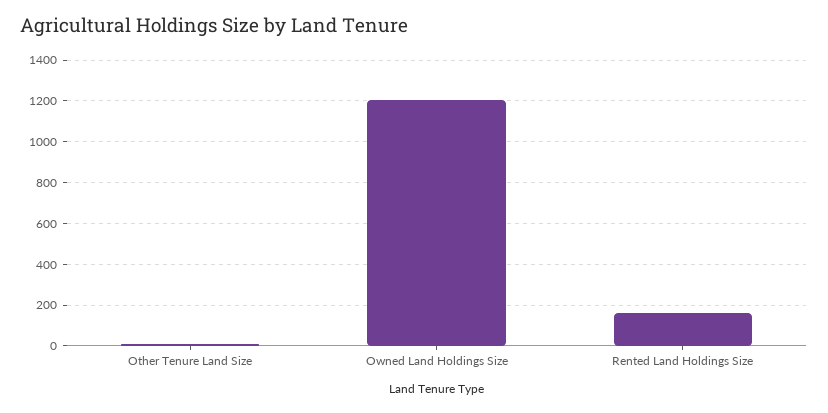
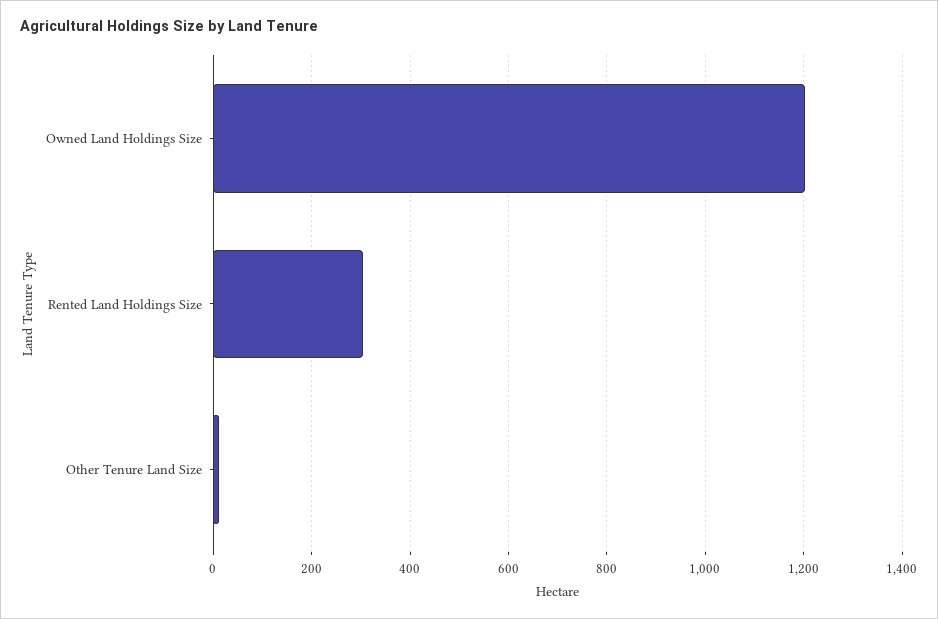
  {
    "Other Tenure Land Size": 20,
    "Owned Land Holdings Size": 1200,
-   "Rented Land Holdings Size": 150
+   "Rented Land Holdings Size": 300
  }

